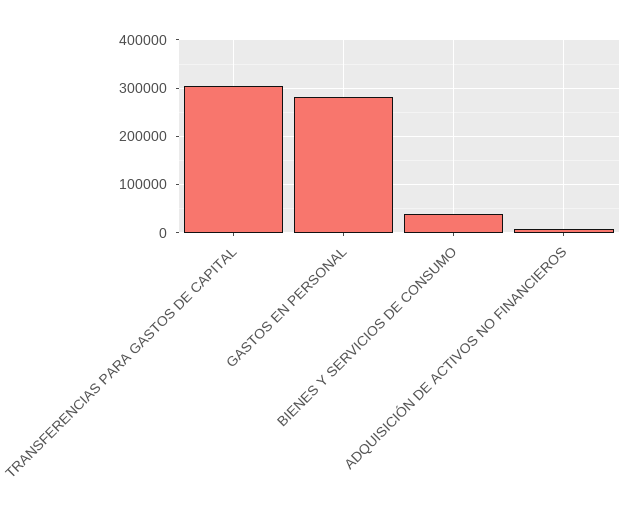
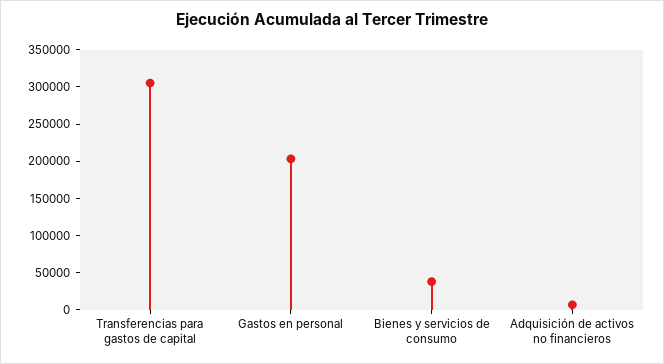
  {
    "TRANSFERENCIAS PARA GASTOS DE CAPITAL": 300000,
-   "GASTOS EN PERSONAL": 280000,
+   "GASTOS EN PERSONAL": 200000,
    "BIENES Y SERVICIOS DE CONSUMO": 40000,
    "ADQUISICIÓN DE ACTIVOS NO FINANCIEROS": 0
  }

